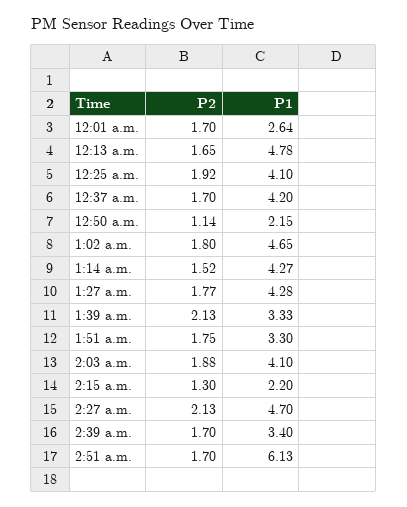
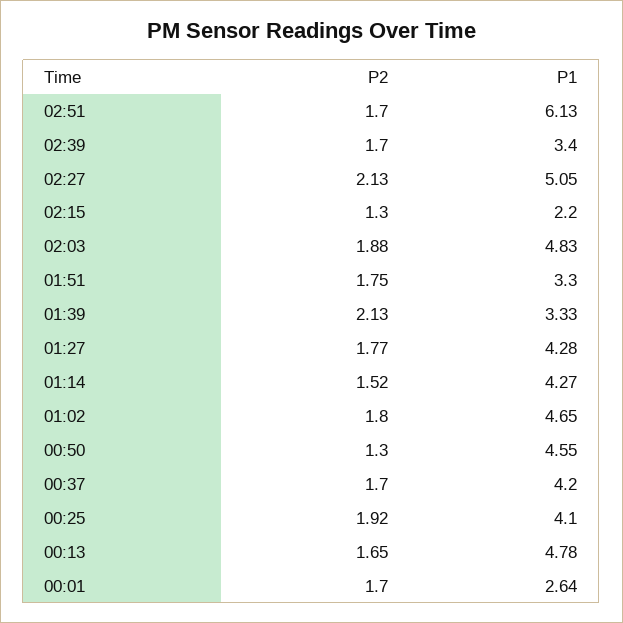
  {
    "P2": {
      "12:01 a.m.": 1.7,
      "12:13 a.m.": 1.65,
      "12:25 a.m.": 1.92,
      "12:37 a.m.": 1.7,
-     "12:50 a.m.": 1.14,
+     "12:50 a.m.": 1.3,
      "1:02 a.m.": 1.8,
      "1:14 a.m.": 1.52,
      "1:27 a.m.": 1.77,
      "1:39 a.m.": 2.13,
      "1:51 a.m.": 1.75,
      "2:03 a.m.": 1.88,
      "2:15 a.m.": 1.3,
      "2:27 a.m.": 2.13,
      "2:39 a.m.": 1.7,
      "2:51 a.m.": 1.7
    },
    "P1": {
      "12:01 a.m.": 2.64,
      "12:13 a.m.": 4.78,
      "12:25 a.m.": 4.1,
      "12:37 a.m.": 4.2,
-     "12:50 a.m.": 2.15,
+     "12:50 a.m.": 4.55,
      "1:02 a.m.": 4.65,
      "1:14 a.m.": 4.27,
      "1:27 a.m.": 4.28,
      "1:39 a.m.": 3.33,
      "1:51 a.m.": 3.3,
-     "2:03 a.m.": 4.1,
+     "2:03 a.m.": 4.83,
      "2:15 a.m.": 2.2,
-     "2:27 a.m.": 4.7,
+     "2:27 a.m.": 5.05,
      "2:39 a.m.": 3.4,
      "2:51 a.m.": 6.13
    }
  }

